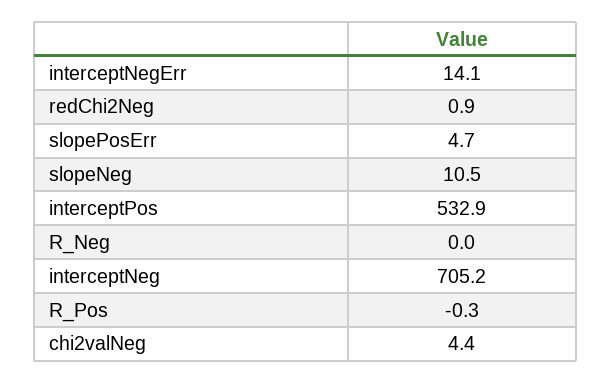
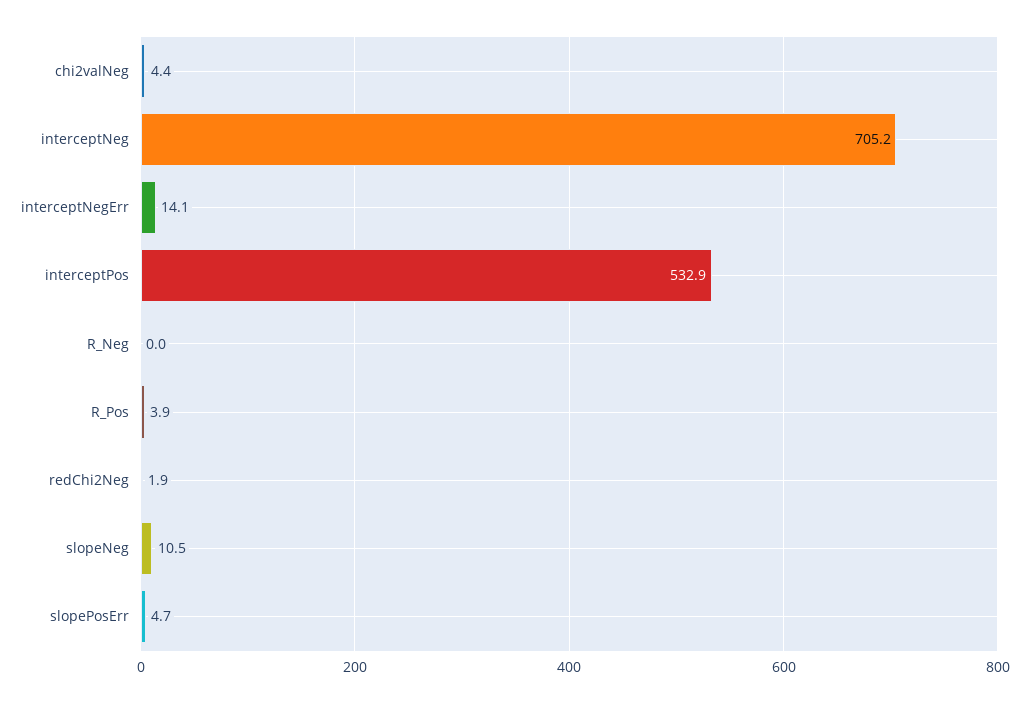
  {
    "interceptNegErr": 14.1,
-   "redChi2Neg": 0.9,
+   "redChi2Neg": 1.9,
    "slopePosErr": 4.7,
    "slopeNeg": 10.5,
    "interceptPos": 532.9,
    "R_Neg": 0,
    "interceptNeg": 705.2,
-   "R_Pos": -0.3,
+   "R_Pos": 3.9,
    "chi2valNeg": 4.4
  }

